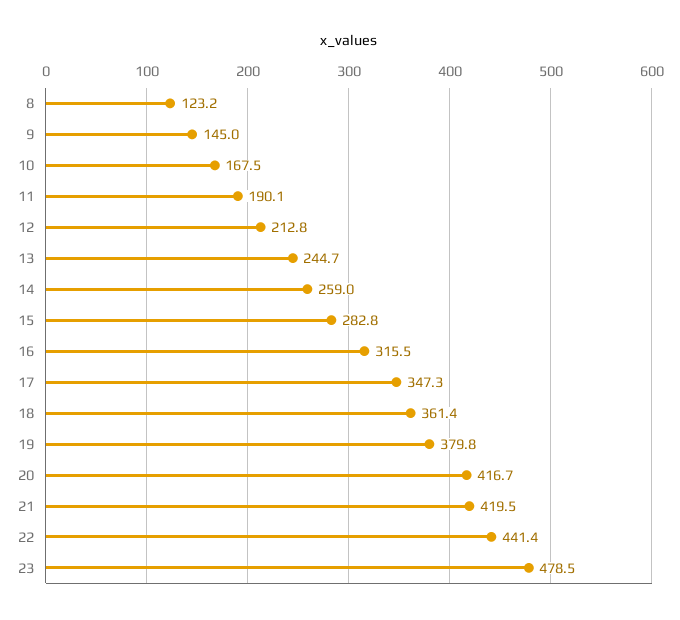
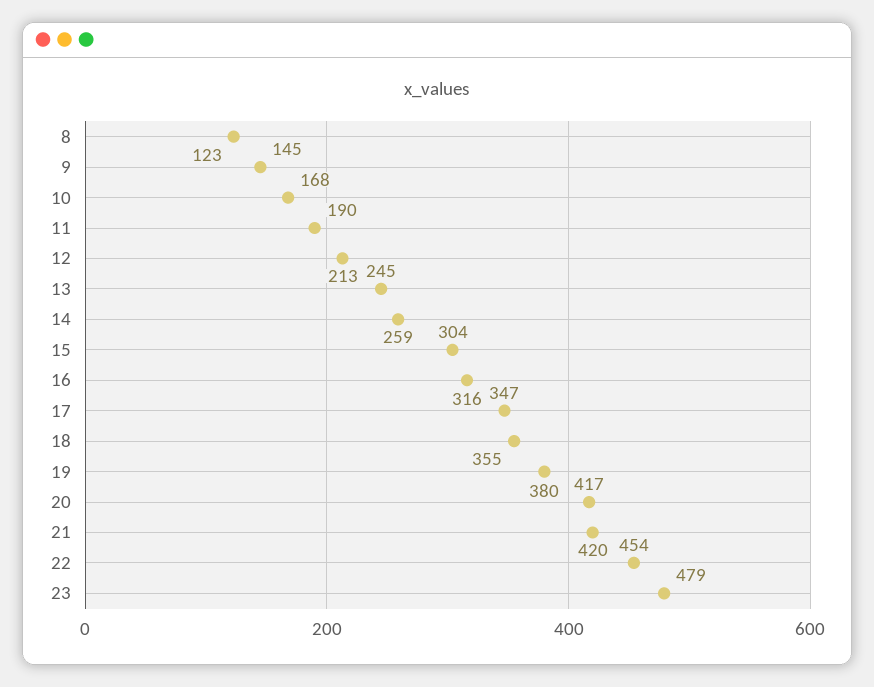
  {
    "8": 123.2,
    "9": 145,
    "10": 167.5,
    "11": 190.1,
    "12": 212.8,
    "13": 244.7,
    "14": 259,
-   "15": 282.8,
+   "15": 304,
    "16": 315.5,
    "17": 347.3,
-   "18": 361.4,
+   "18": 355,
    "19": 379.8,
    "20": 416.7,
    "21": 419.5,
-   "22": 441.4,
+   "22": 454,
    "23": 478.5
  }

